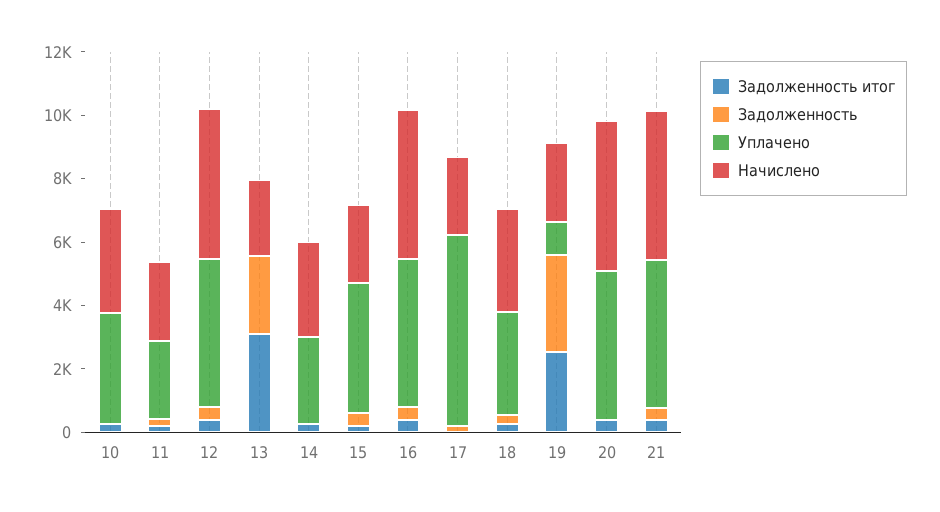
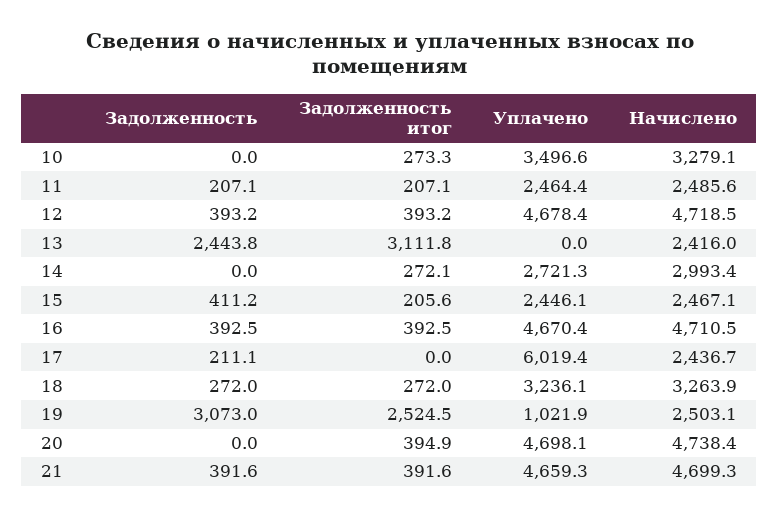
  {
    "Задолженность итог": {
      "10": 273.3,
      "11": 207.1,
      "12": 393.2,
      "13": 3111.8,
      "14": 272.1,
      "15": 205.6,
      "16": 392.5,
      "17": 0,
      "18": 272,
      "19": 2524.5,
      "20": 394.9,
      "21": 391.6
    },
    "Задолженность": {
      "10": 0,
      "11": 207.1,
      "12": 393.2,
      "13": 2443.8,
      "14": 0,
      "15": 411.2,
      "16": 392.5,
      "17": 211.1,
      "18": 272,
      "19": 3073,
      "20": 0,
      "21": 391.6
    },
    "Уплачено": {
      "10": 3496.6,
      "11": 2464.4,
      "12": 4678.4,
      "13": 0,
      "14": 2721.3,
-     "15": 4000,
+     "15": 2446.1,
      "16": 4670.4,
      "17": 6019.4,
      "18": 3236.1,
      "19": 1021.9,
      "20": 4698.1,
      "21": 4659.3
    },
    "Начислено": {
      "10": 3279.1,
      "11": 2485.6,
      "12": 4718.5,
      "13": 2416,
      "14": 2993.4,
      "15": 2467.1,
      "16": 4710.5,
      "17": 2436.7,
      "18": 3263.9,
      "19": 2503.1,
      "20": 4738.4,
      "21": 4699.3
    }
  }

